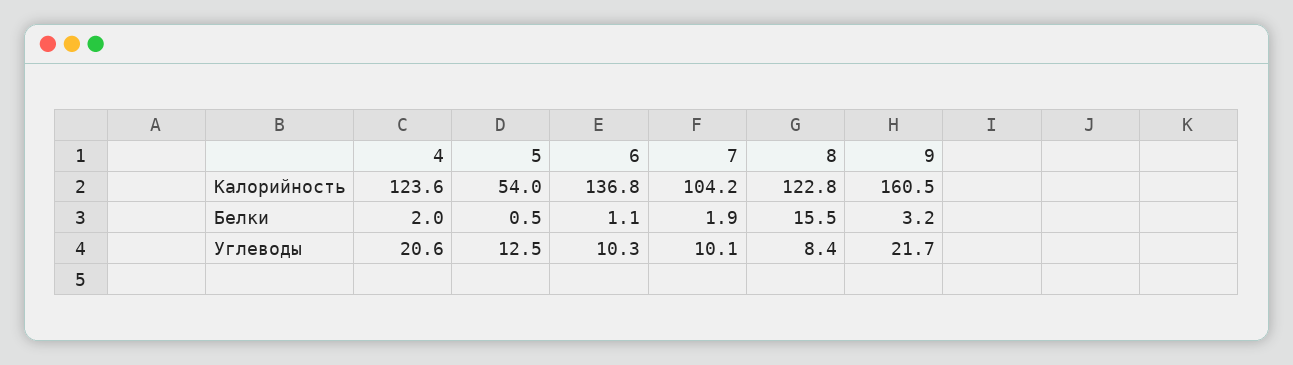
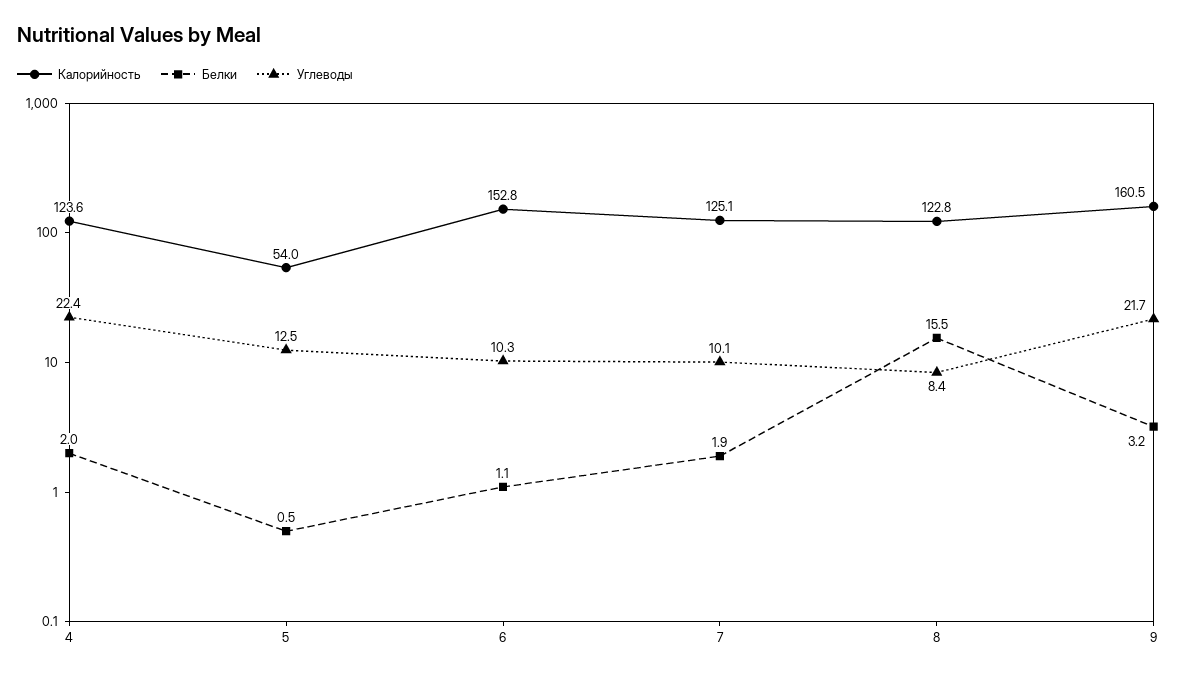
  {
    "Калорийность": {
      "4": 123.6,
      "5": 54,
-     "6": 136.8,
+     "6": 152.8,
-     "7": 104.2,
+     "7": 125.1,
      "8": 122.8,
      "9": 160.5
    },
    "Белки": {
      "4": 2,
      "5": 0.5,
      "6": 1.1,
      "7": 1.9,
      "8": 15.5,
      "9": 3.2
    },
    "Углеводы": {
-     "4": 20.6,
+     "4": 22.4,
      "5": 12.5,
      "6": 10.3,
      "7": 10.1,
      "8": 8.4,
      "9": 21.7
    }
  }

